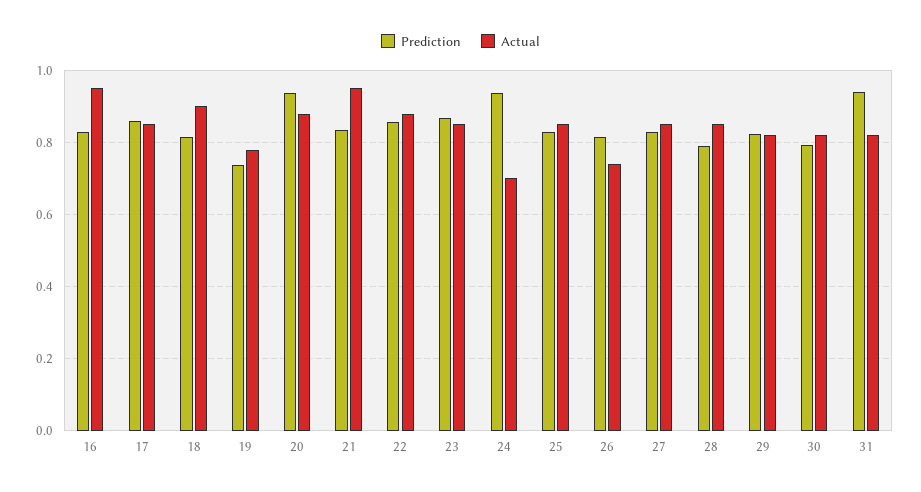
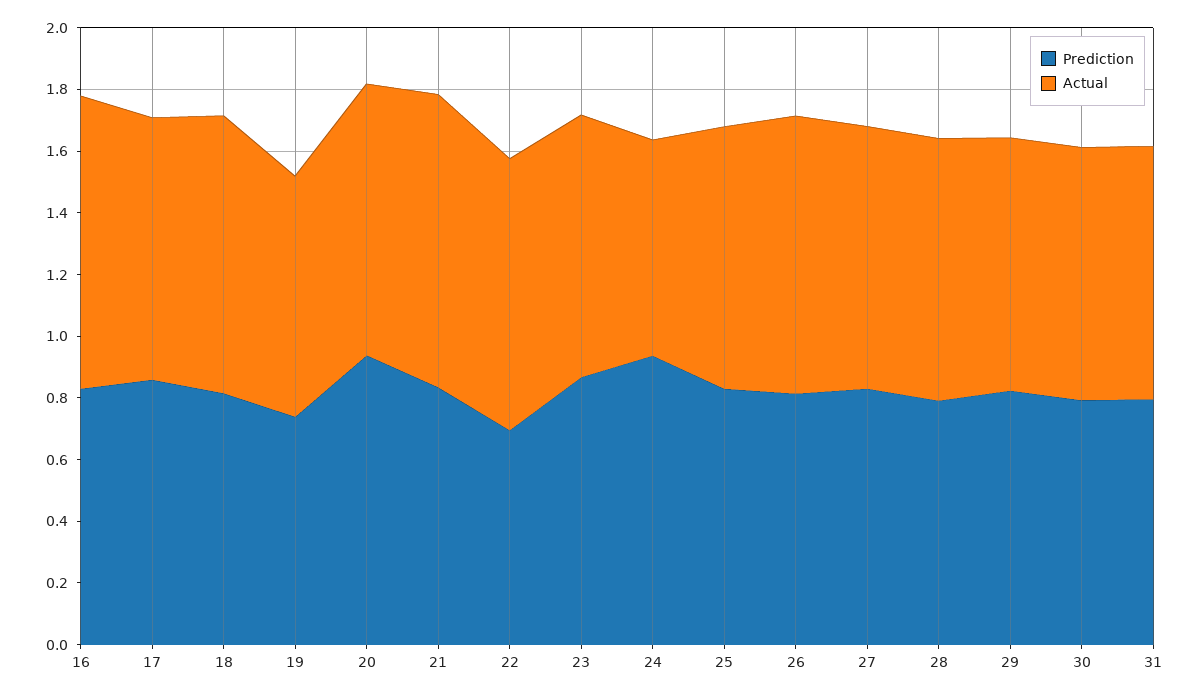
  {
    "Prediction": {
      "16": 0.82,
      "17": 0.86,
      "18": 0.82,
      "19": 0.74,
      "20": 0.94,
      "21": 0.84,
-     "22": 0.86,
+     "22": 0.7,
      "23": 0.86,
      "24": 0.94,
      "25": 0.82,
      "26": 0.82,
      "27": 0.82,
      "28": 0.8,
      "29": 0.82,
      "30": 0.8,
-     "31": 0.94
+     "31": 0.8
    },
    "Actual": {
      "16": 0.96,
      "17": 0.86,
      "18": 0.9,
      "19": 0.78,
      "20": 0.88,
      "21": 0.96,
      "22": 0.88,
      "23": 0.86,
      "24": 0.7,
      "25": 0.86,
-     "26": 0.74,
+     "26": 0.9,
      "27": 0.86,
      "28": 0.86,
      "29": 0.82,
      "30": 0.82,
      "31": 0.82
    }
  }

